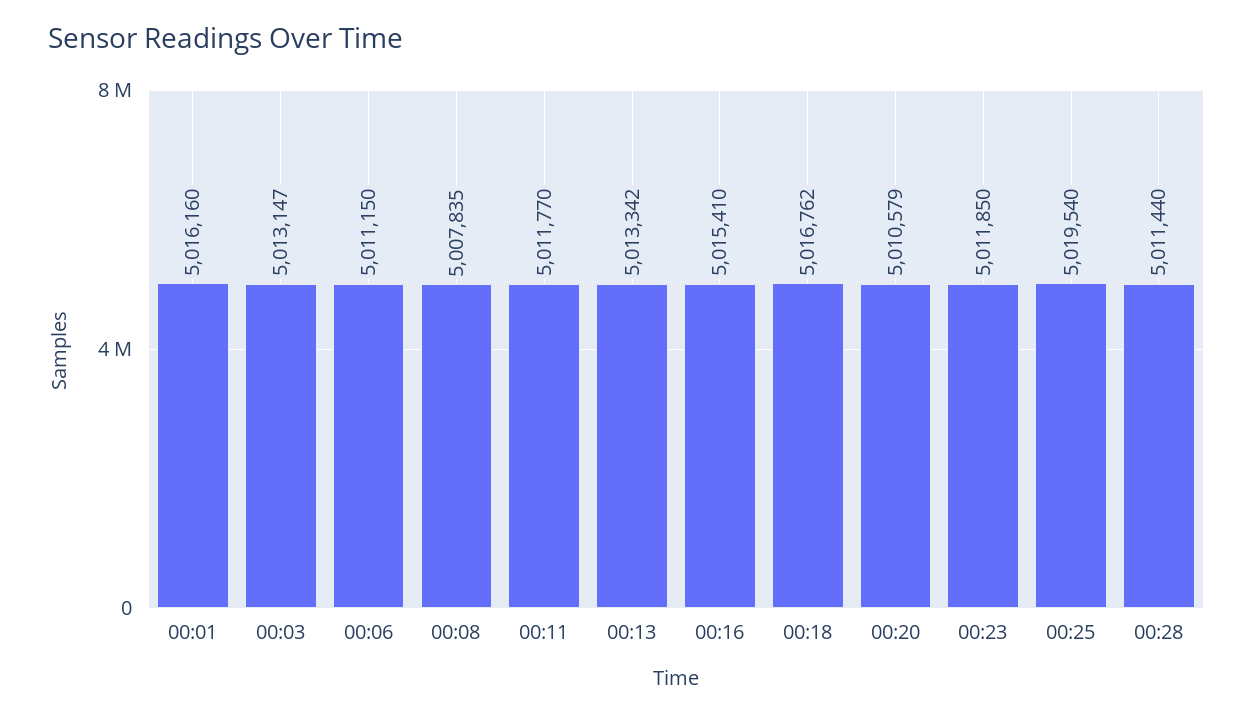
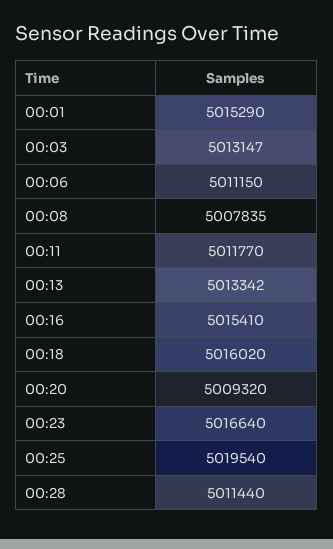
  {
-   "00:01": 5016160,
+   "00:01": 5015290,
    "00:03": 5013147,
    "00:06": 5011150,
    "00:08": 5007835,
    "00:11": 5011770,
    "00:13": 5013342,
    "00:16": 5015410,
-   "00:18": 5016762,
+   "00:18": 5016020,
-   "00:20": 5010579,
+   "00:20": 5009320,
-   "00:23": 5011850,
+   "00:23": 5016640,
    "00:25": 5019540,
    "00:28": 5011440
  }

